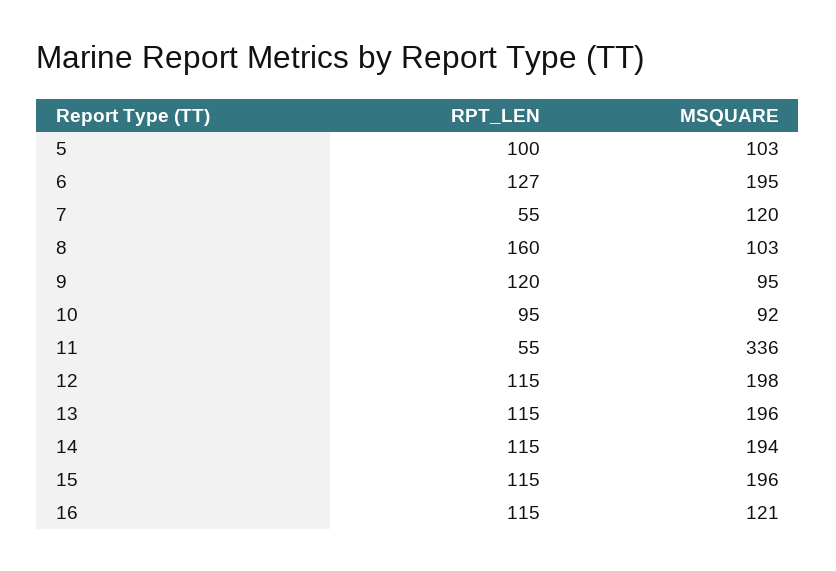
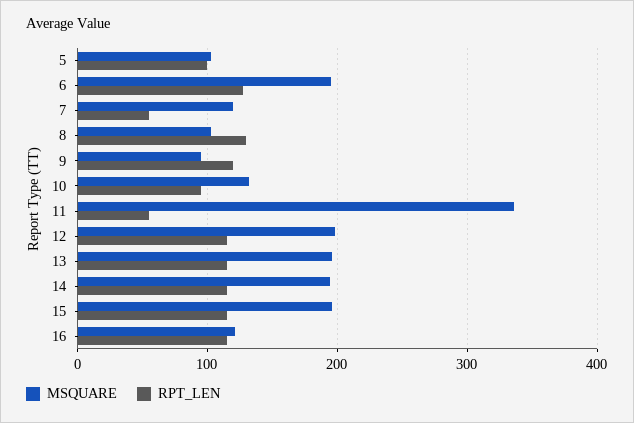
  {
    "RPT_LEN": {
      "5": 100,
      "6": 127,
      "7": 55,
-     "8": 160,
+     "8": 130,
      "9": 120,
      "10": 95,
      "11": 55,
      "12": 115,
      "13": 115,
      "14": 115,
      "15": 115,
      "16": 115
    },
    "MSQUARE": {
      "5": 103,
      "6": 195,
      "7": 120,
      "8": 103,
      "9": 95,
-     "10": 92,
+     "10": 130,
      "11": 336,
      "12": 198,
      "13": 196,
      "14": 194,
      "15": 196,
      "16": 121
    }
  }

